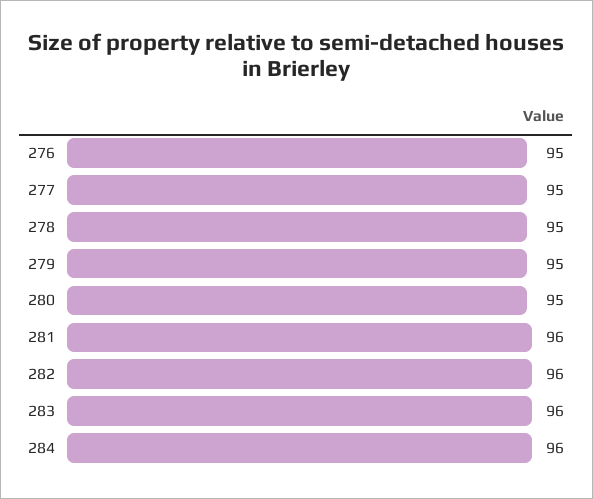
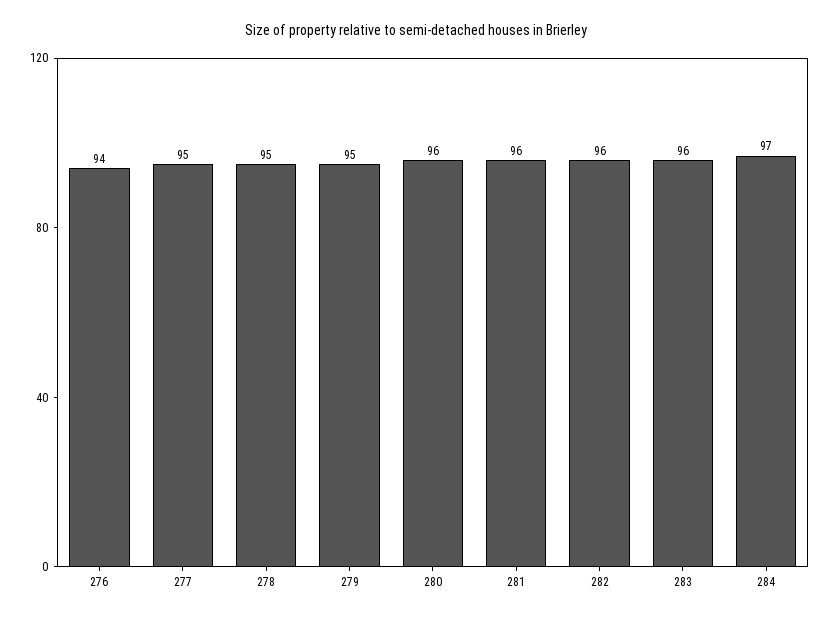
  {
-   "276": 95,
+   "276": 94,
    "277": 95,
    "278": 95,
    "279": 95,
-   "280": 95,
+   "280": 96,
    "281": 96,
    "282": 96,
    "283": 96,
-   "284": 96
+   "284": 97
  }

